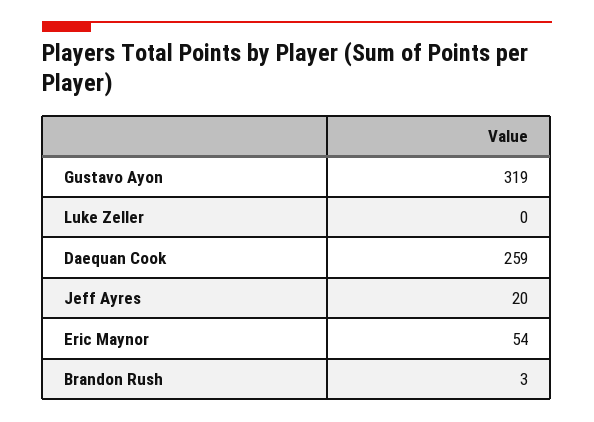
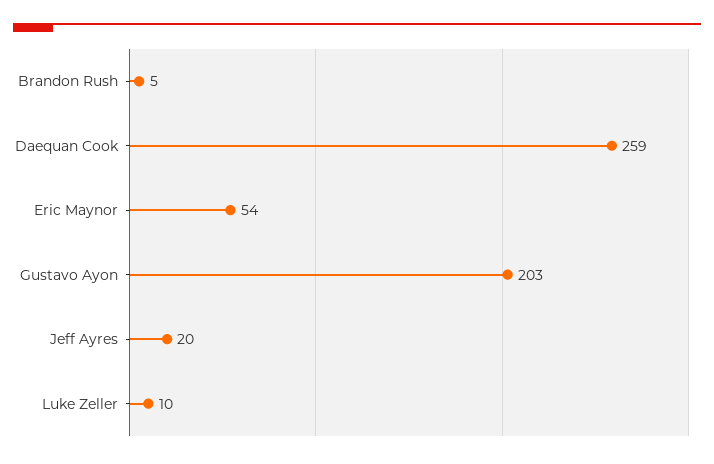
  {
-   "Gustavo Ayon": 319,
+   "Gustavo Ayon": 203,
-   "Luke Zeller": 0,
+   "Luke Zeller": 10,
    "Daequan Cook": 259,
    "Jeff Ayres": 20,
    "Eric Maynor": 54,
-   "Brandon Rush": 3
+   "Brandon Rush": 5
  }

